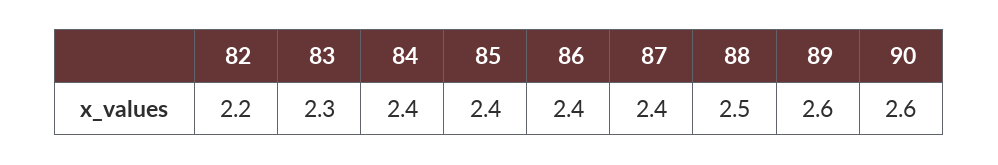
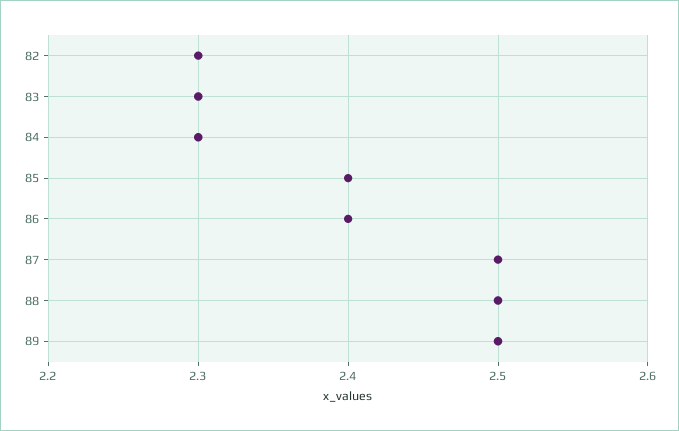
  {
-   "82": 2.2,
+   "82": 2.3,
    "83": 2.3,
-   "84": 2.4,
+   "84": 2.3,
    "85": 2.4,
    "86": 2.4,
-   "87": 2.4,
+   "87": 2.5,
    "88": 2.5,
-   "89": 2.6,
+   "89": 2.5
-   "90": 2.6
  }

